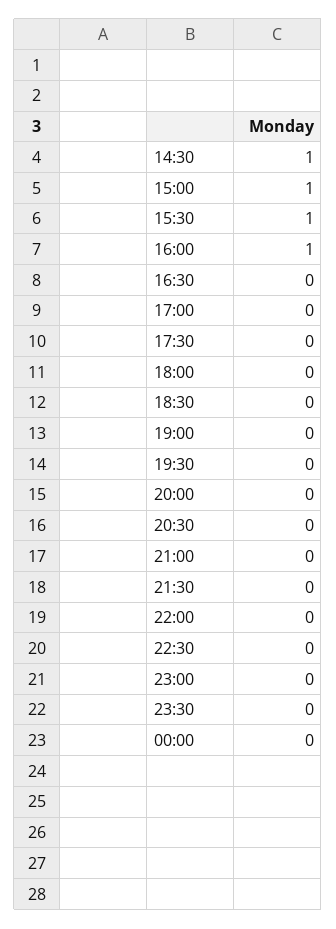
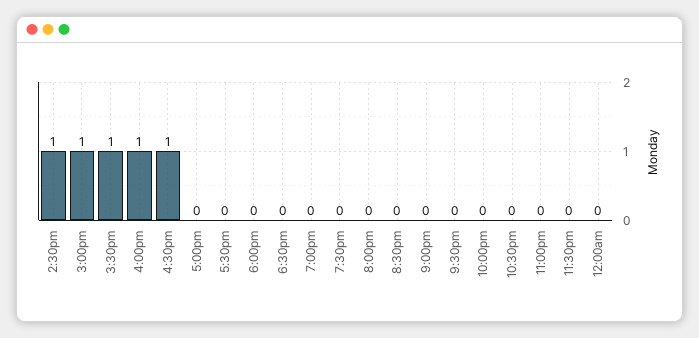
  {
    "14:30": 1,
    "15:00": 1,
    "15:30": 1,
    "16:00": 1,
-   "16:30": 0,
+   "16:30": 1,
    "17:00": 0,
    "17:30": 0,
    "18:00": 0,
    "18:30": 0,
    "19:00": 0,
    "19:30": 0,
    "20:00": 0,
    "20:30": 0,
    "21:00": 0,
    "21:30": 0,
    "22:00": 0,
    "22:30": 0,
    "23:00": 0,
    "23:30": 0,
    "00:00": 0
  }

